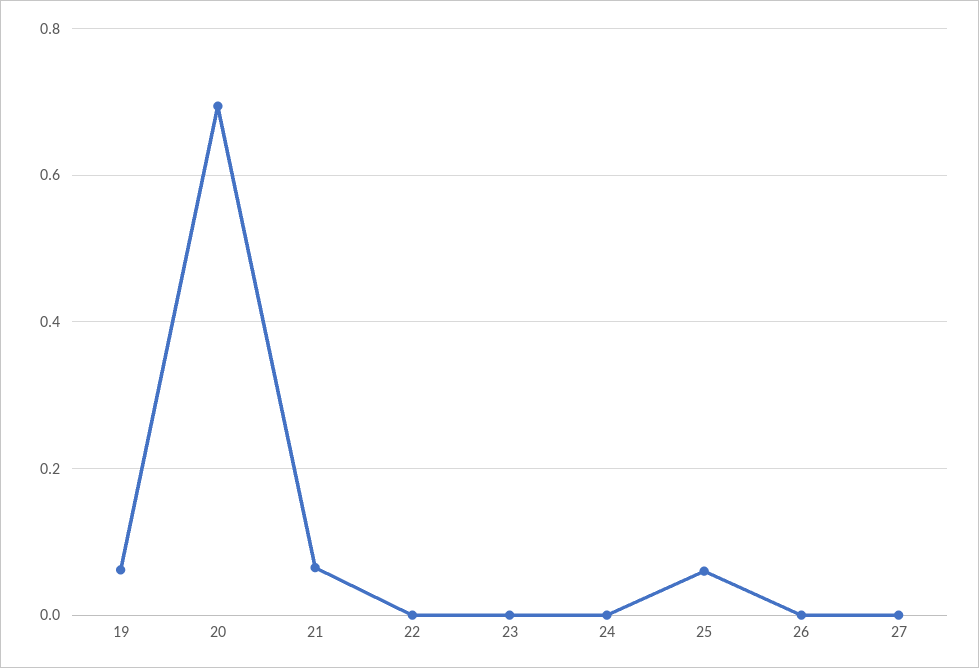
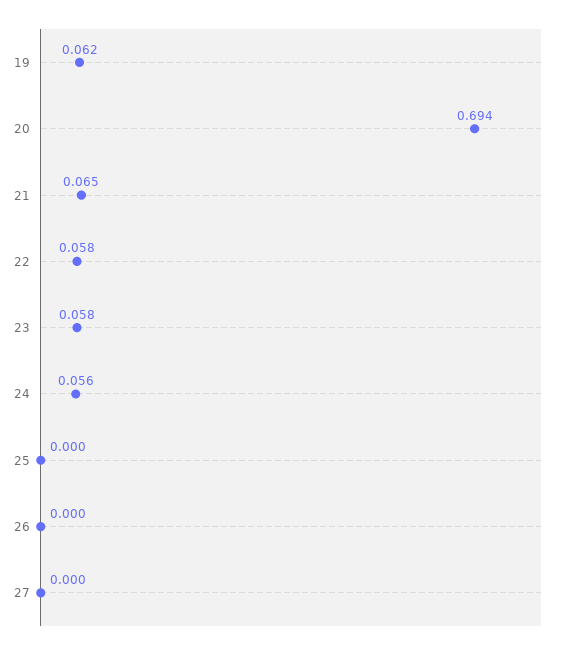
  {
    "19": 0.062,
    "20": 0.694,
    "21": 0.065,
-   "22": 0,
+   "22": 0.058,
-   "23": 0,
+   "23": 0.058,
-   "24": 0,
+   "24": 0.056,
-   "25": 0.06,
+   "25": 0,
    "26": 0,
    "27": 0
  }

